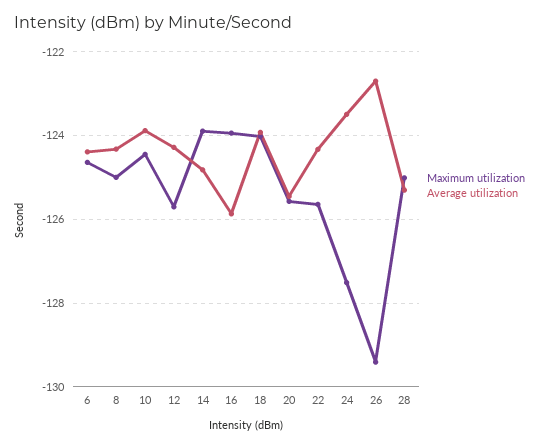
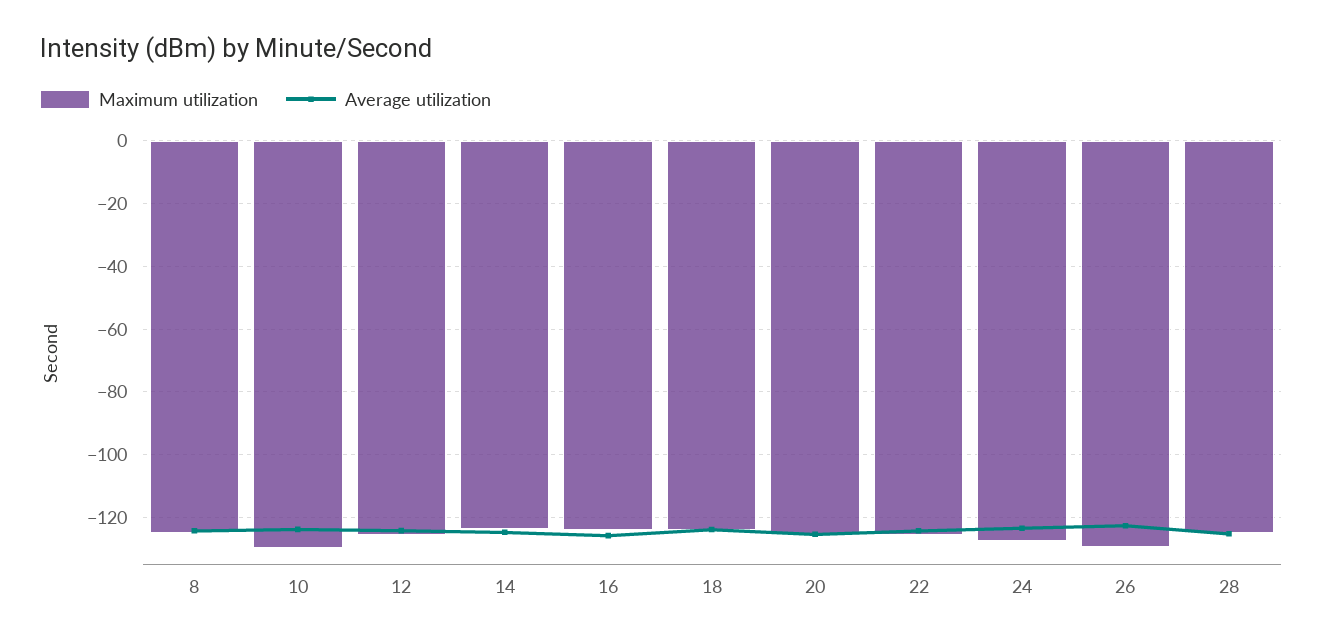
  {
    "Maximum utilization": {
-     "6": -124.6,
      "8": -125,
-     "10": -124.4,
+     "10": -130,
      "12": -125.8,
      "14": -123.8,
      "16": -124,
      "18": -124,
      "20": -125.6,
      "22": -125.6,
      "24": -127.6,
      "26": -129.4,
      "28": -125
    },
    "Average utilization": {
-     "6": -124.4,
      "8": -124.4,
      "10": -123.8,
      "12": -124.2,
      "14": -124.8,
      "16": -125.8,
      "18": -124,
      "20": -125.4,
      "22": -124.4,
      "24": -123.4,
      "26": -122.8,
      "28": -125.4
    }
  }

